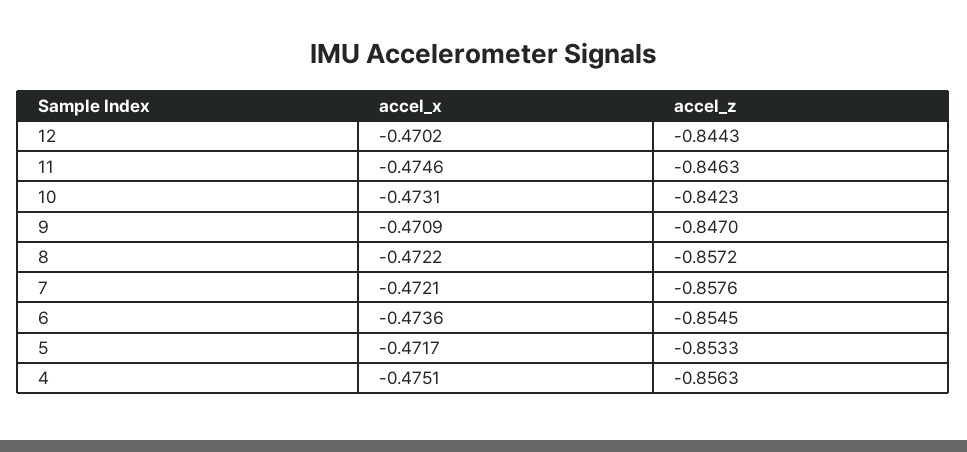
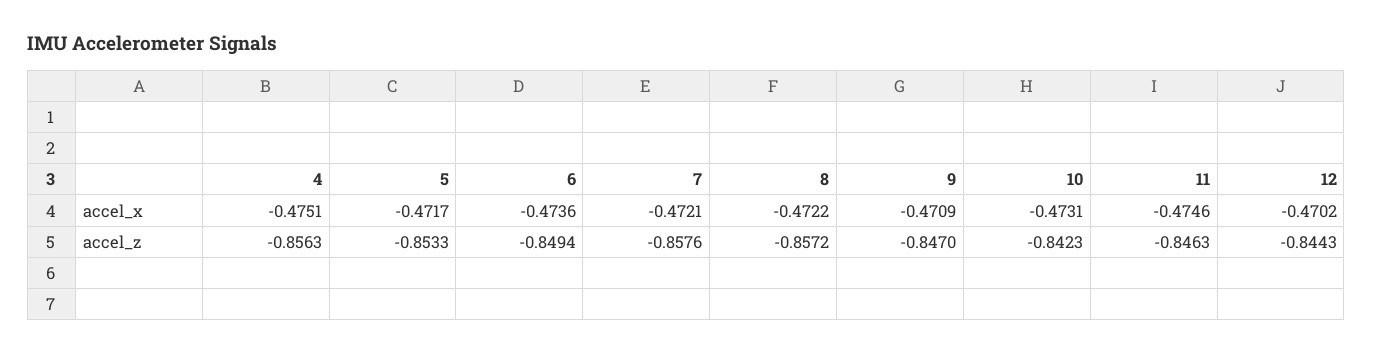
  {
    "accel_x": {
      "12": -0.4702,
      "11": -0.4746,
      "10": -0.4731,
      "9": -0.4709,
      "8": -0.4722,
      "7": -0.4721,
      "6": -0.4736,
      "5": -0.4717,
      "4": -0.4751
    },
    "accel_z": {
      "12": -0.8443,
      "11": -0.8463,
      "10": -0.8423,
      "9": -0.847,
      "8": -0.8572,
      "7": -0.8576,
-     "6": -0.8545,
+     "6": -0.8494,
      "5": -0.8533,
      "4": -0.8563
    }
  }

